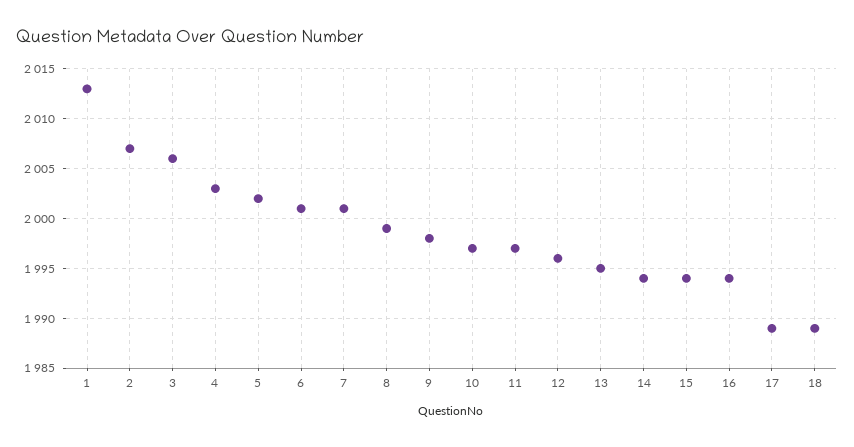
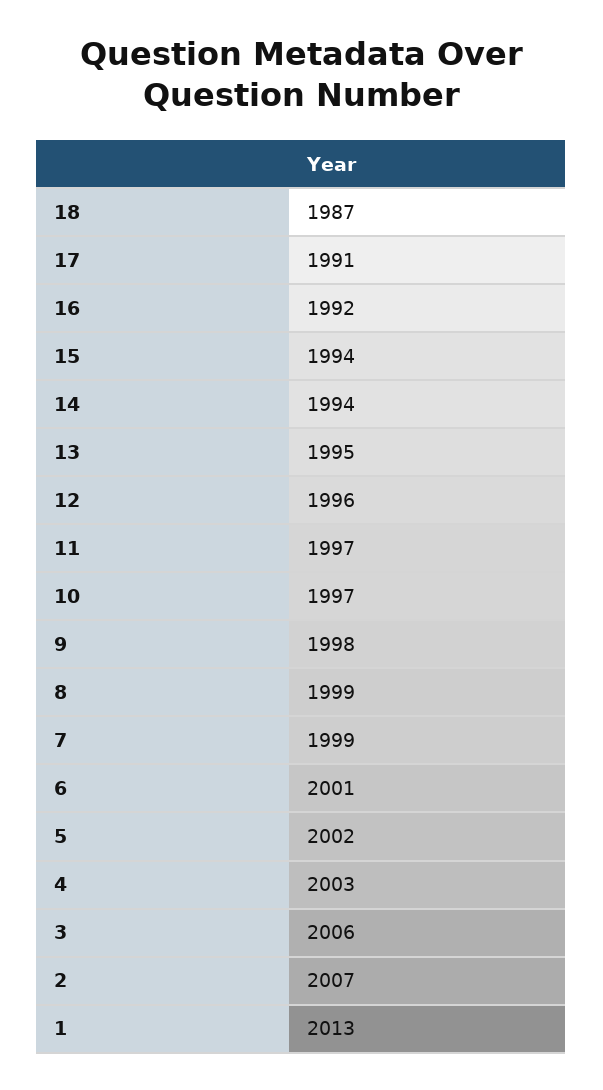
  {
    "1": 2013,
    "2": 2007,
    "3": 2006,
    "4": 2003,
    "5": 2002,
    "6": 2001,
-   "7": 2001,
+   "7": 1999,
    "8": 1999,
    "9": 1998,
    "10": 1997,
    "11": 1997,
    "12": 1996,
    "13": 1995,
    "14": 1994,
    "15": 1994,
-   "16": 1994,
+   "16": 1992,
-   "17": 1989,
+   "17": 1991,
-   "18": 1989
+   "18": 1987
  }

